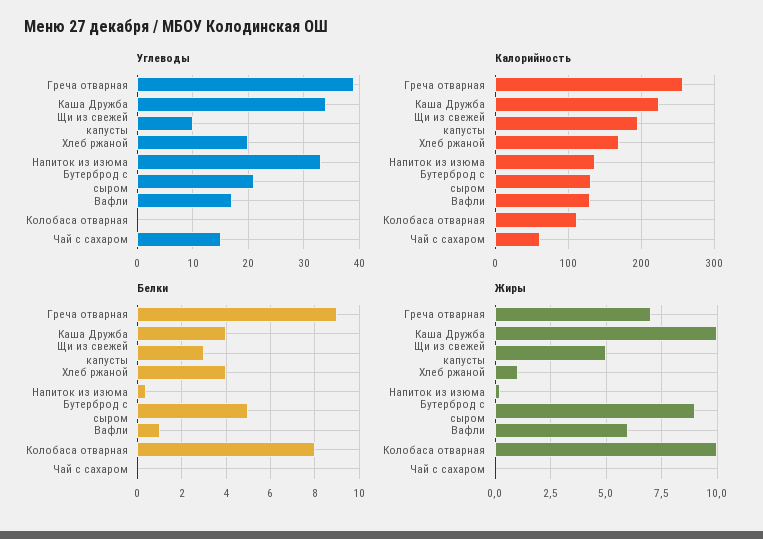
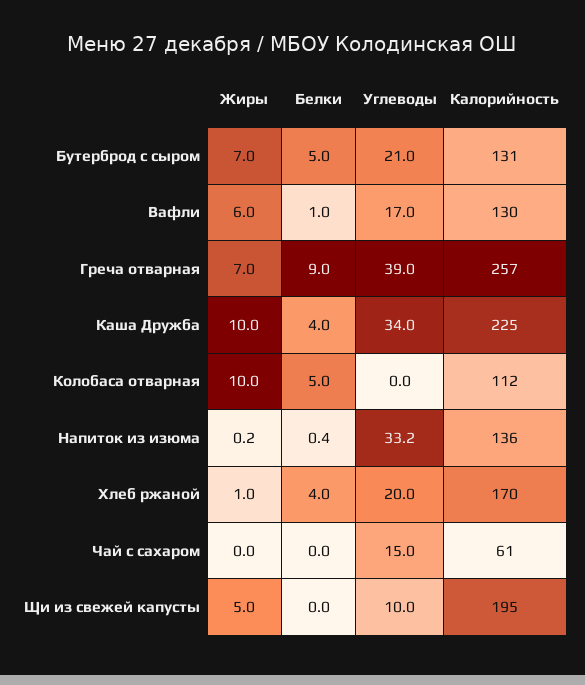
  {
    "Углеводы": {
      "Греча отварная": 39,
      "Каша Дружба": 34,
      "Щи из свежей капусты": 10,
      "Хлеб ржаной": 20,
      "Напиток из изюма": 33.2,
      "Бутерброд с сыром": 21,
      "Вафли": 17,
      "Колобаса отварная": 0,
      "Чай с сахаром": 15
    },
    "Калорийность": {
      "Греча отварная": 257,
      "Каша Дружба": 225,
      "Щи из свежей капусты": 195,
      "Хлеб ржаной": 170,
      "Напиток из изюма": 136,
      "Бутерброд с сыром": 131,
      "Вафли": 130,
      "Колобаса отварная": 112,
      "Чай с сахаром": 61
    },
    "Белки": {
      "Греча отварная": 9,
      "Каша Дружба": 4,
-     "Щи из свежей капусты": 3,
+     "Щи из свежей капусты": 0,
      "Хлеб ржаной": 4,
      "Напиток из изюма": 0.4,
      "Бутерброд с сыром": 5,
      "Вафли": 1,
-     "Колобаса отварная": 8,
+     "Колобаса отварная": 5,
      "Чай с сахаром": 0
    },
    "Жиры": {
      "Греча отварная": 7,
      "Каша Дружба": 10,
      "Щи из свежей капусты": 5,
      "Хлеб ржаной": 1,
      "Напиток из изюма": 0.2,
-     "Бутерброд с сыром": 9,
+     "Бутерброд с сыром": 7,
      "Вафли": 6,
      "Колобаса отварная": 10,
      "Чай с сахаром": 0
    }
  }

